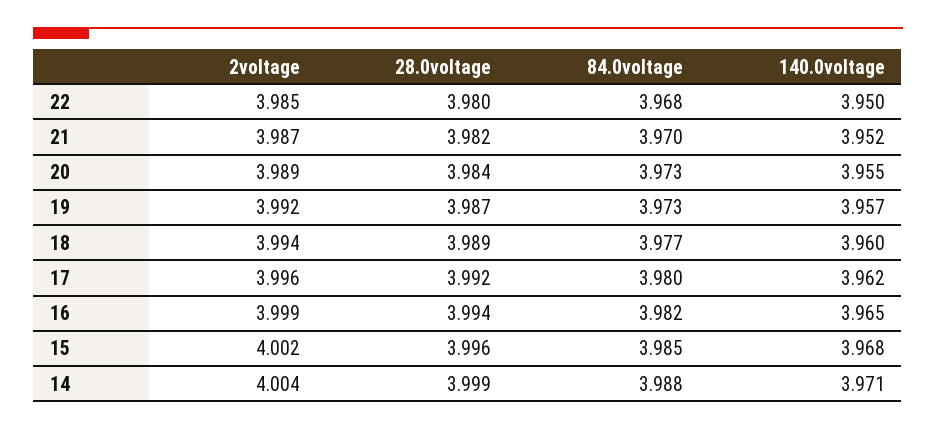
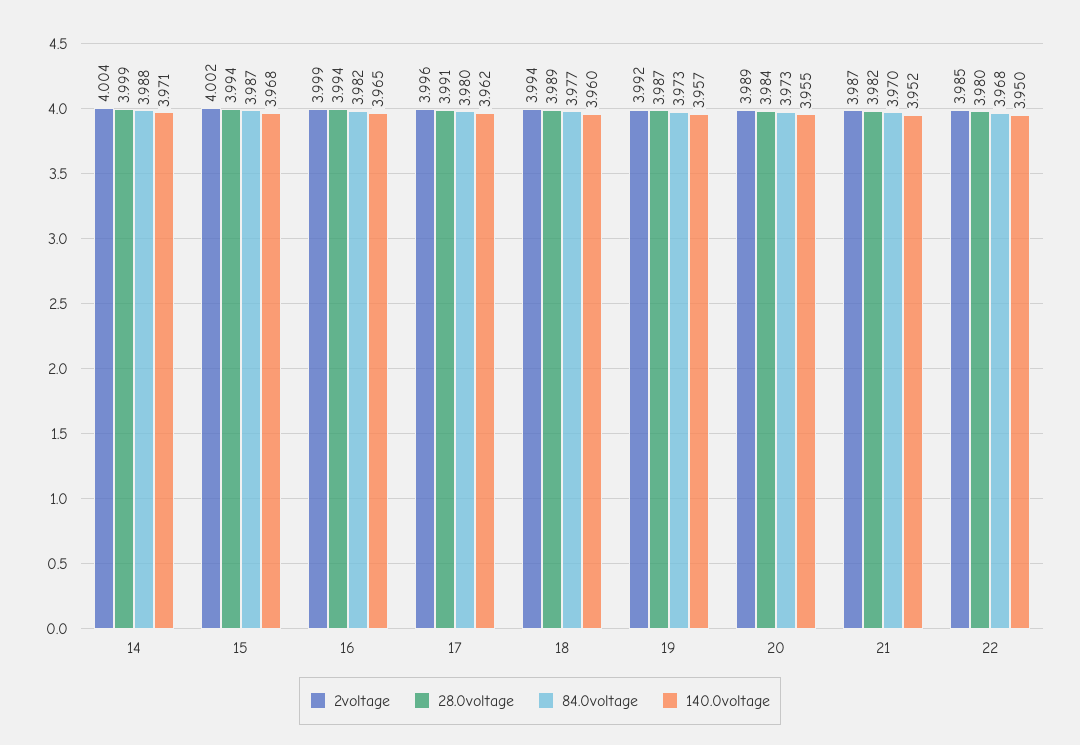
  {
    "2voltage": {
      "22": 3.985,
      "21": 3.987,
      "20": 3.989,
      "19": 3.992,
      "18": 3.994,
      "17": 3.996,
      "16": 3.999,
      "15": 4.002,
      "14": 4.004
    },
    "28.0voltage": {
      "22": 3.98,
      "21": 3.982,
      "20": 3.984,
      "19": 3.987,
      "18": 3.989,
-     "17": 3.992,
+     "17": 3.991,
      "16": 3.994,
-     "15": 3.996,
+     "15": 3.994,
      "14": 3.999
    },
    "84.0voltage": {
      "22": 3.968,
      "21": 3.97,
      "20": 3.973,
      "19": 3.973,
      "18": 3.977,
      "17": 3.98,
      "16": 3.982,
-     "15": 3.985,
+     "15": 3.987,
      "14": 3.988
    },
    "140.0voltage": {
      "22": 3.95,
      "21": 3.952,
      "20": 3.955,
      "19": 3.957,
      "18": 3.96,
      "17": 3.962,
      "16": 3.965,
      "15": 3.968,
      "14": 3.971
    }
  }

